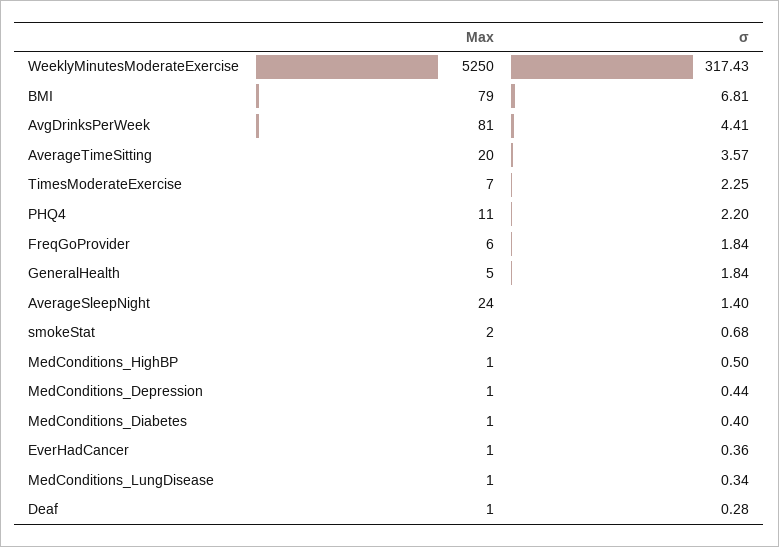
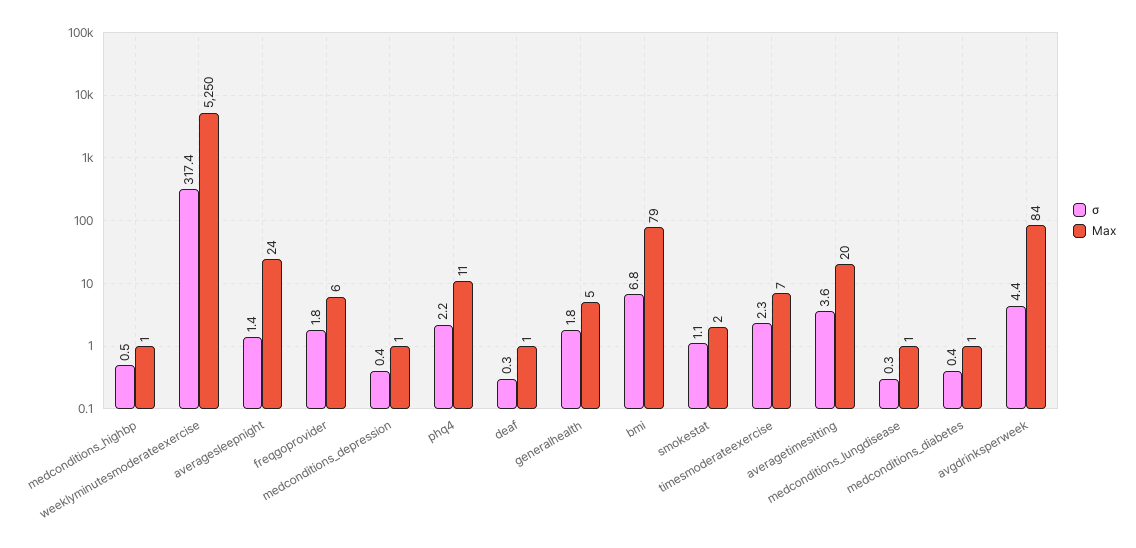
  {
    "Max": {
      "WeeklyMinutesModerateExercise": 5250,
      "BMI": 79,
-     "AvgDrinksPerWeek": 81,
+     "AvgDrinksPerWeek": 84,
      "AverageTimeSitting": 20,
      "TimesModerateExercise": 7,
      "PHQ4": 11,
      "FreqGoProvider": 6,
      "GeneralHealth": 5,
      "AverageSleepNight": 24,
      "smokeStat": 2,
      "MedConditions_HighBP": 1,
      "MedConditions_Depression": 1,
      "MedConditions_Diabetes": 1,
-     "EverHadCancer": 1,
      "MedConditions_LungDisease": 1,
      "Deaf": 1
    },
    "σ": {
      "WeeklyMinutesModerateExercise": 317.43,
      "BMI": 6.81,
      "AvgDrinksPerWeek": 4.41,
      "AverageTimeSitting": 3.57,
      "TimesModerateExercise": 2.25,
      "PHQ4": 2.2,
      "FreqGoProvider": 1.84,
      "GeneralHealth": 1.84,
      "AverageSleepNight": 1.4,
-     "smokeStat": 0.68,
+     "smokeStat": 1.1,
      "MedConditions_HighBP": 0.5,
      "MedConditions_Depression": 0.44,
      "MedConditions_Diabetes": 0.4,
-     "EverHadCancer": 0.36,
      "MedConditions_LungDisease": 0.34,
      "Deaf": 0.28
    }
  }

